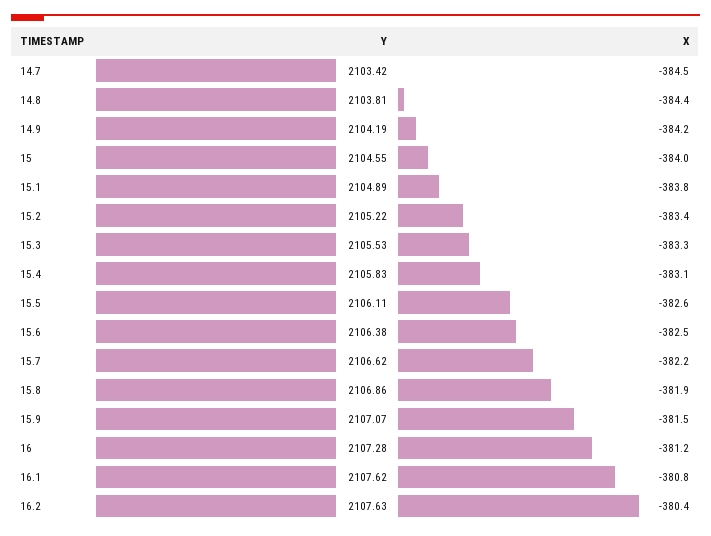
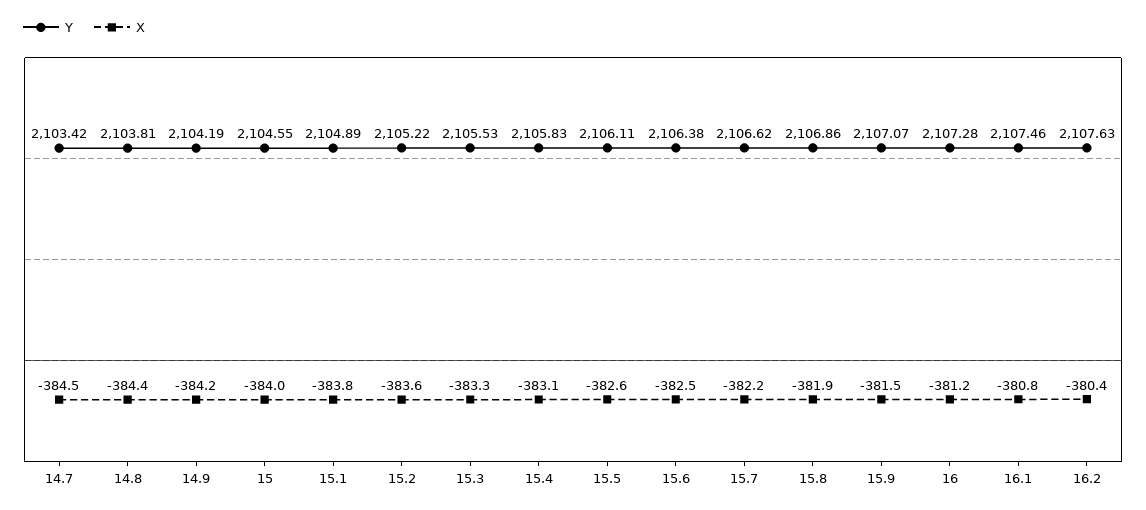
  {
    "Y": {
      "14.7": 2103.42,
      "14.8": 2103.81,
      "14.9": 2104.19,
      "15": 2104.55,
      "15.1": 2104.89,
      "15.2": 2105.22,
      "15.3": 2105.53,
      "15.4": 2105.83,
      "15.5": 2106.11,
      "15.6": 2106.38,
      "15.7": 2106.62,
      "15.8": 2106.86,
      "15.9": 2107.07,
      "16": 2107.28,
-     "16.1": 2107.62,
+     "16.1": 2107.46,
      "16.2": 2107.63
    },
    "X": {
      "14.7": -384.5,
      "14.8": -384.4,
      "14.9": -384.2,
      "15": -384,
      "15.1": -383.8,
-     "15.2": -383.4,
+     "15.2": -383.6,
      "15.3": -383.3,
      "15.4": -383.1,
      "15.5": -382.6,
      "15.6": -382.5,
      "15.7": -382.2,
      "15.8": -381.9,
      "15.9": -381.5,
      "16": -381.2,
      "16.1": -380.8,
      "16.2": -380.4
    }
  }

